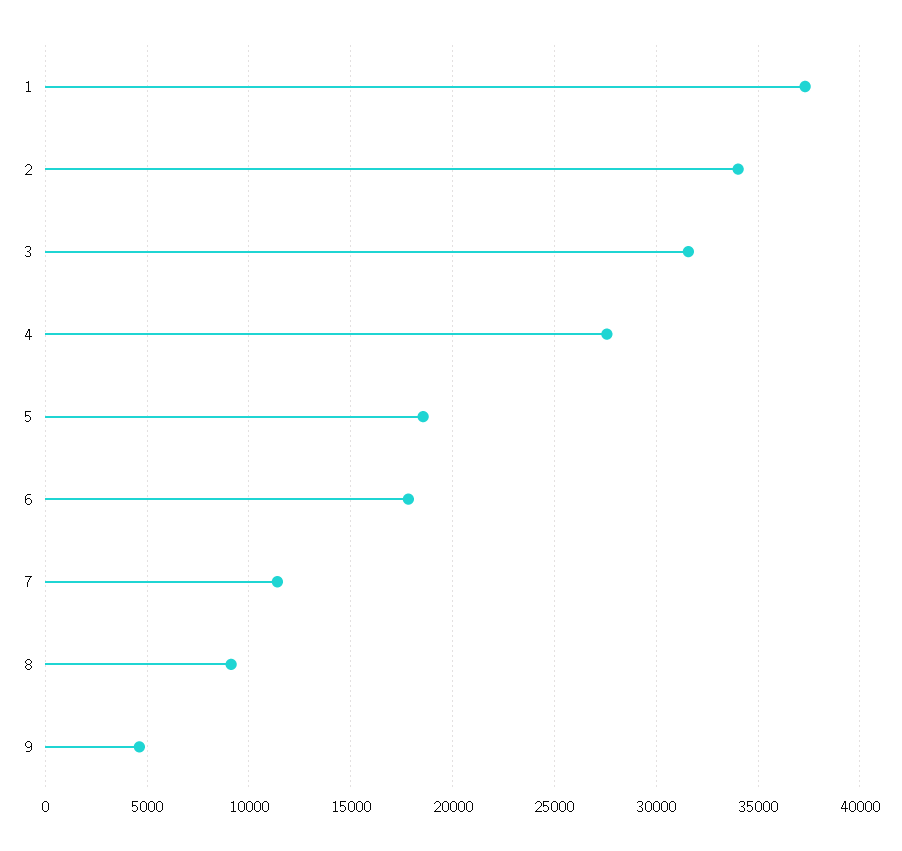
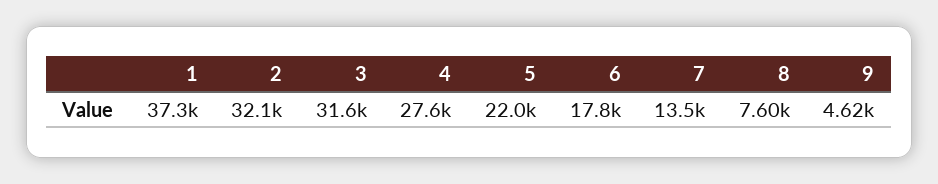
  {
    "1": 37300,
-   "2": 34000,
+   "2": 32100,
    "3": 31600,
    "4": 27600,
-   "5": 18500,
+   "5": 22000,
    "6": 17800,
-   "7": 11500,
+   "7": 13500,
-   "8": 9000,
+   "8": 7600,
    "9": 4620
  }

